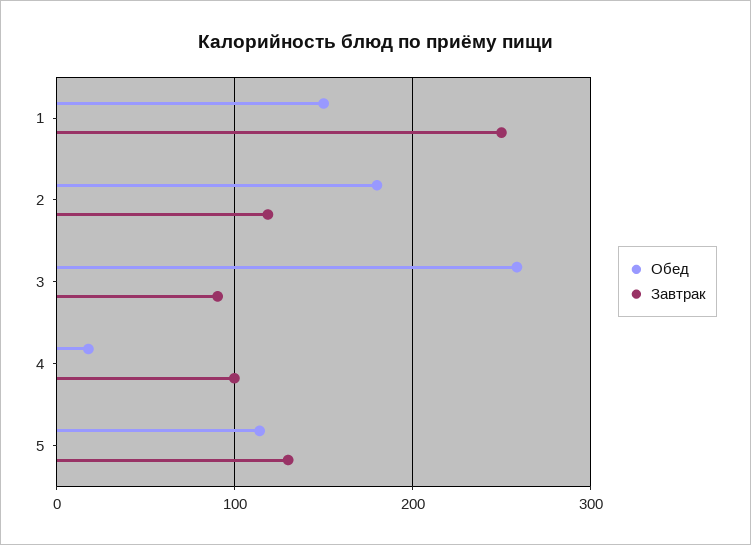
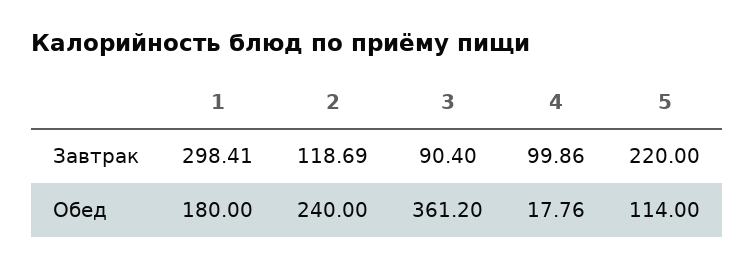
  {
    "Обед": {
-     "1": 150,
+     "1": 180,
-     "2": 180,
+     "2": 240,
-     "3": 260,
+     "3": 361.2,
      "4": 17.76,
      "5": 114
    },
    "Завтрак": {
-     "1": 250,
+     "1": 298.41,
      "2": 118.69,
      "3": 90.4,
      "4": 99.86,
-     "5": 130
+     "5": 220
    }
  }

